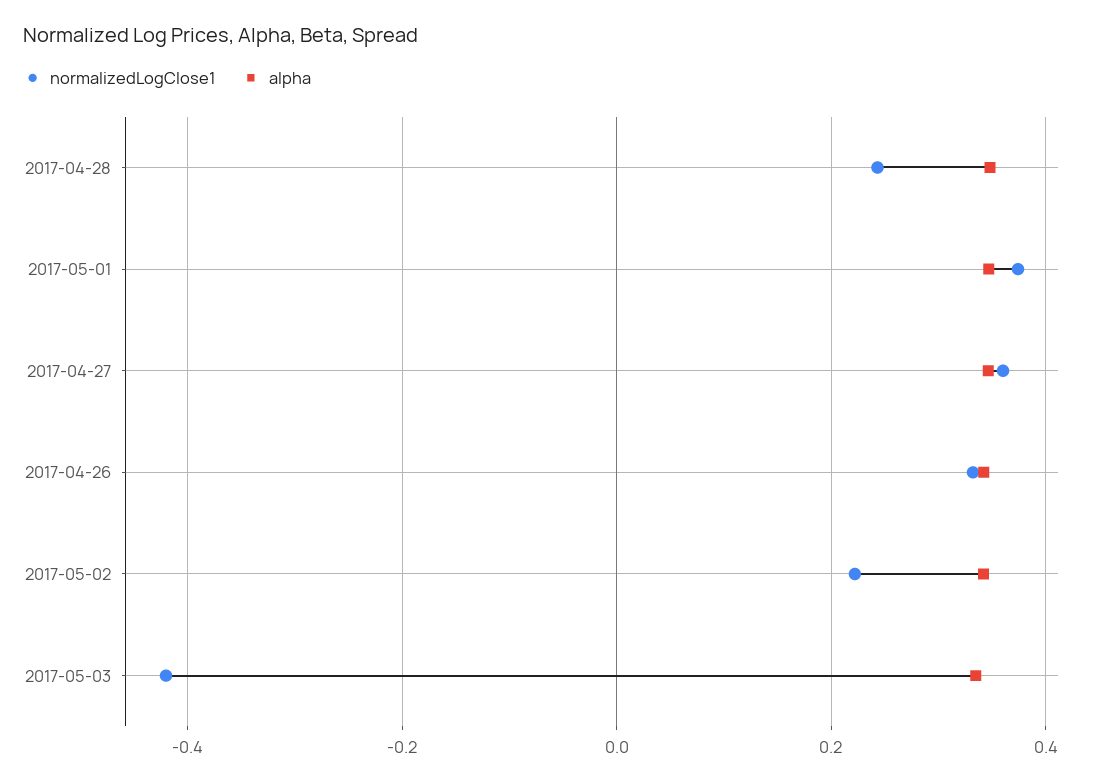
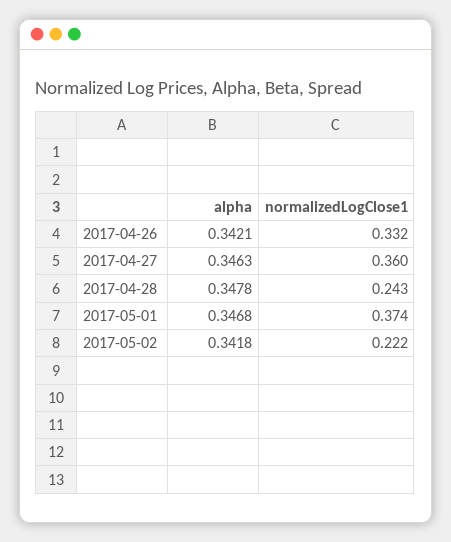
  {
    "normalizedLogClose1": {
      "2017-04-28": 0.243,
      "2017-05-01": 0.374,
      "2017-04-27": 0.36,
      "2017-04-26": 0.332,
-     "2017-05-02": 0.222,
+     "2017-05-02": 0.222
-     "2017-05-03": -0.42
    },
    "alpha": {
      "2017-04-28": 0.3478,
      "2017-05-01": 0.3468,
      "2017-04-27": 0.3463,
      "2017-04-26": 0.3421,
-     "2017-05-02": 0.3418,
+     "2017-05-02": 0.3418
-     "2017-05-03": 0.34
    }
  }

